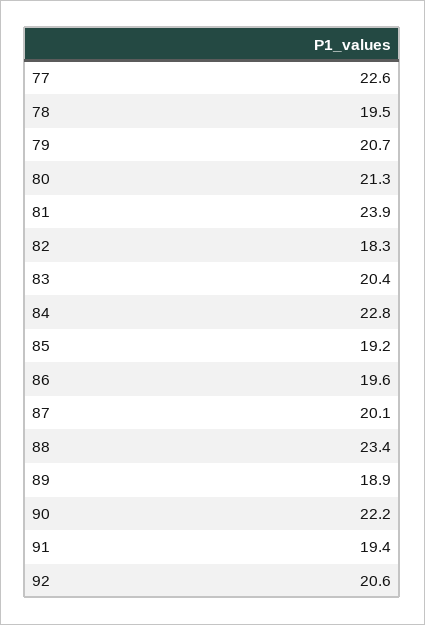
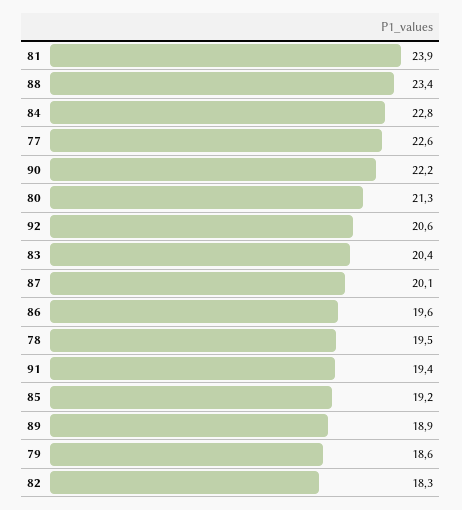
  {
    "77": 22.6,
    "78": 19.5,
-   "79": 20.7,
+   "79": 18.6,
    "80": 21.3,
    "81": 23.9,
    "82": 18.3,
    "83": 20.4,
    "84": 22.8,
    "85": 19.2,
    "86": 19.6,
    "87": 20.1,
    "88": 23.4,
    "89": 18.9,
    "90": 22.2,
    "91": 19.4,
    "92": 20.6
  }

